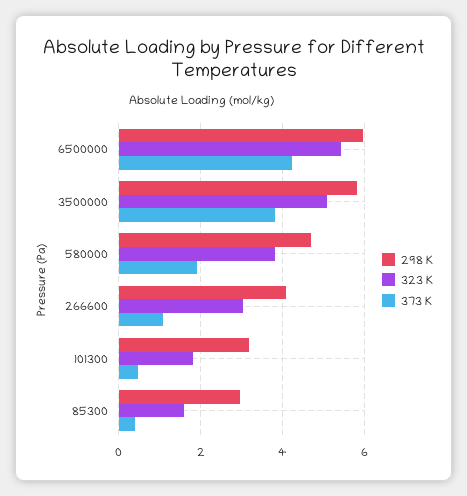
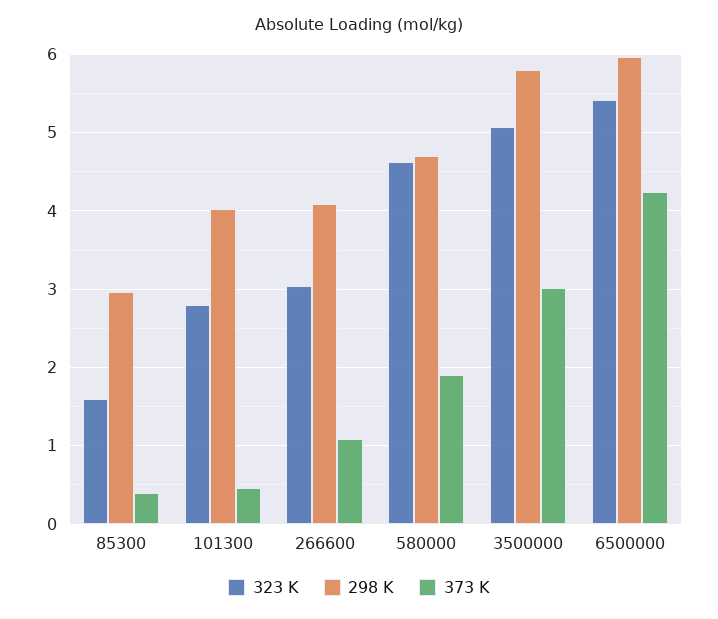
  {
    "298 K": {
      "6500000": 6,
      "3500000": 5.8,
      "580000": 4.7,
      "266600": 4.1,
-     "101300": 3.2,
+     "101300": 4,
      "85300": 3
    },
    "323 K": {
      "6500000": 5.4,
      "3500000": 5.1,
-     "580000": 3.8,
+     "580000": 4.6,
      "266600": 3,
-     "101300": 1.8,
+     "101300": 2.8,
      "85300": 1.6
    },
    "373 K": {
      "6500000": 4.2,
-     "3500000": 3.8,
+     "3500000": 3,
      "580000": 1.9,
      "266600": 1.1,
      "101300": 0.5,
      "85300": 0.4
    }
  }

